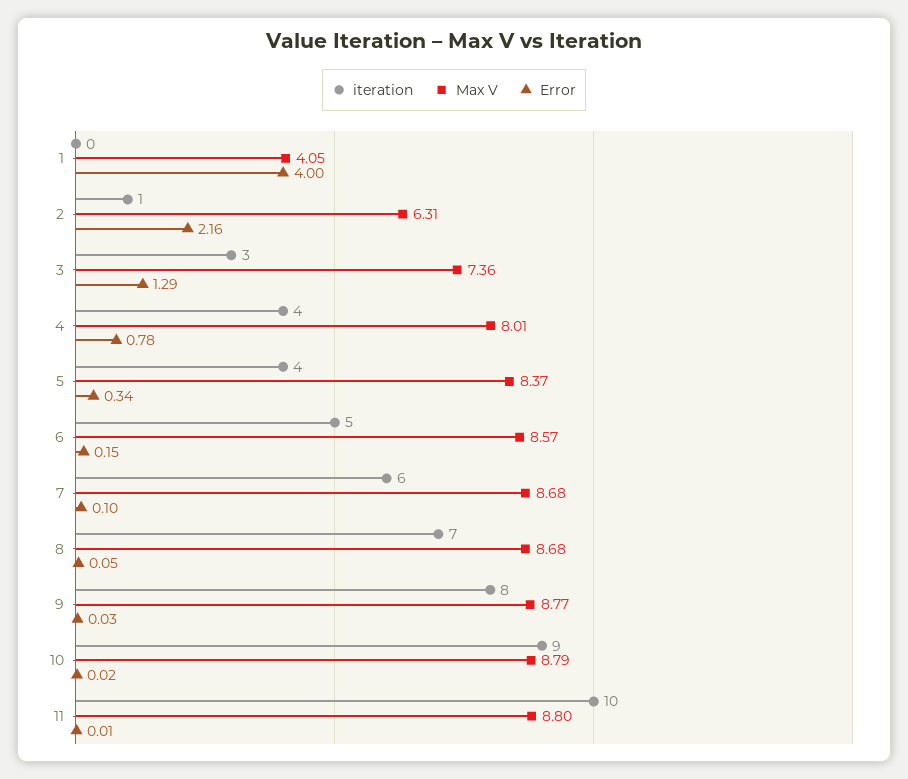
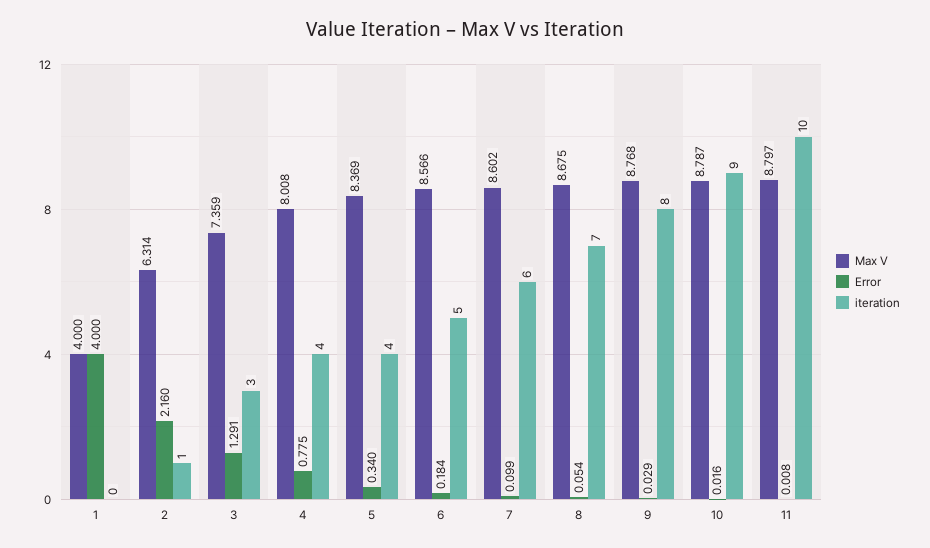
  {
    "iteration": {
      "1": 0,
      "2": 1,
      "3": 3,
      "4": 4,
      "5": 4,
      "6": 5,
      "7": 6,
      "8": 7,
      "9": 8,
      "10": 9,
      "11": 10
    },
    "Max V": {
-     "1": 4.05,
+     "1": 4,
      "2": 6.314,
      "3": 7.359,
      "4": 8.008,
      "5": 8.369,
      "6": 8.566,
-     "7": 8.68,
+     "7": 8.602,
      "8": 8.675,
      "9": 8.768,
      "10": 8.787,
      "11": 8.797
    },
    "Error": {
      "1": 4,
      "2": 2.16,
      "3": 1.291,
      "4": 0.775,
      "5": 0.34,
-     "6": 0.15,
+     "6": 0.184,
      "7": 0.099,
      "8": 0.054,
      "9": 0.029,
      "10": 0.016,
      "11": 0.008
    }
  }

